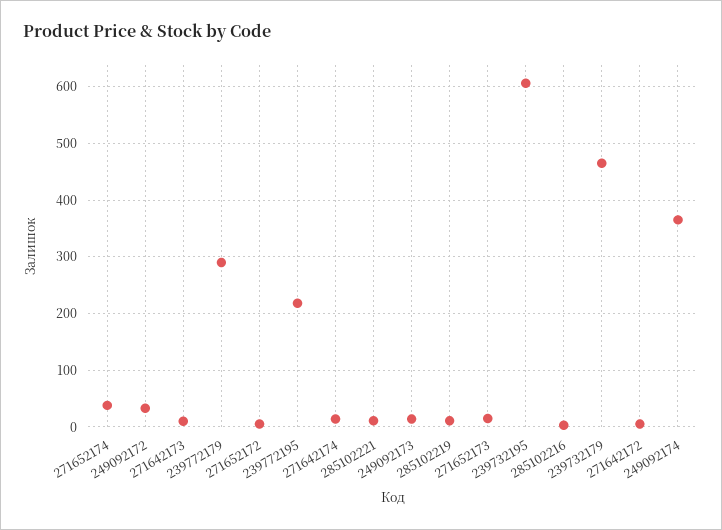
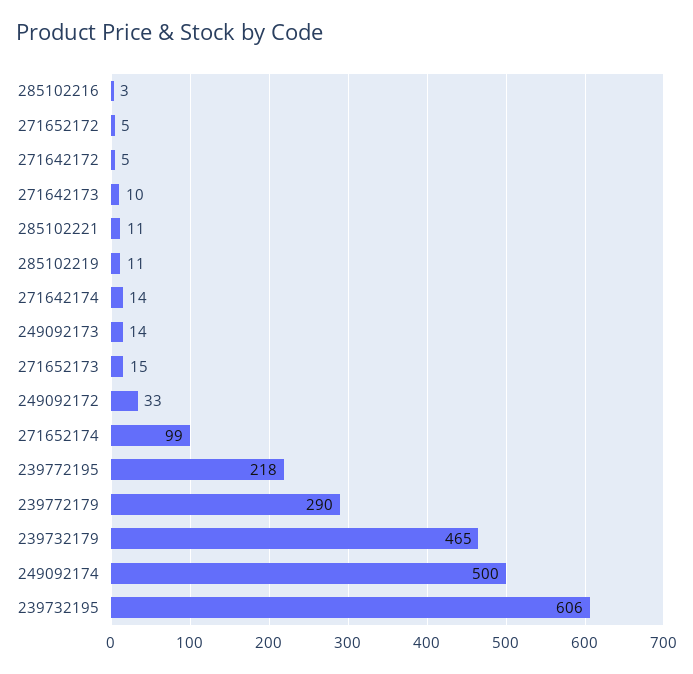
  {
-   "271652174": 40,
+   "271652174": 99,
    "249092172": 33,
    "271642173": 10,
    "239772179": 290,
    "271652172": 5,
    "239772195": 218,
    "271642174": 14,
    "285102221": 11,
    "249092173": 14,
    "285102219": 11,
    "271652173": 15,
    "239732195": 606,
    "285102216": 3,
    "239732179": 465,
    "271642172": 5,
-   "249092174": 360
+   "249092174": 500
  }

